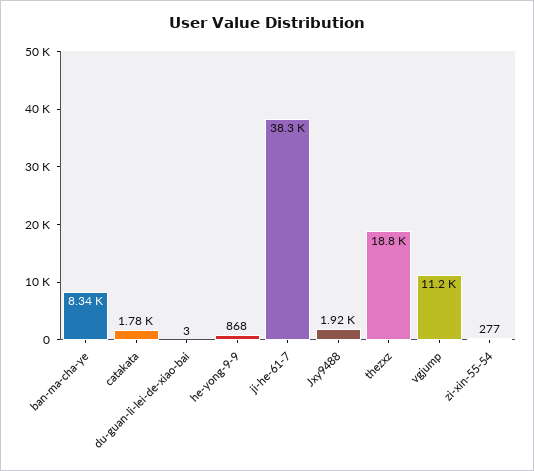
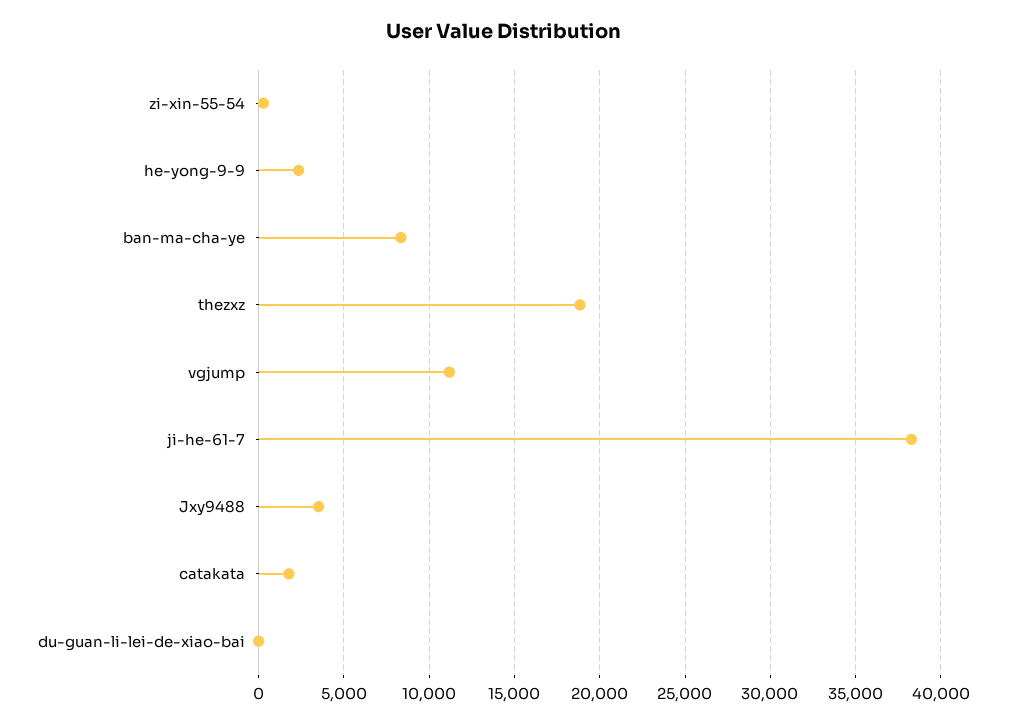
  {
    "ban-ma-cha-ye": 8340,
    "catakata": 1780,
    "du-guan-li-lei-de-xiao-bai": 3,
-   "he-yong-9-9": 868,
+   "he-yong-9-9": 2500,
    "ji-he-61-7": 38300,
-   "Jxy9488": 1920,
+   "Jxy9488": 3500,
    "thezxz": 18800,
    "vgjump": 11200,
    "zi-xin-55-54": 277
  }

